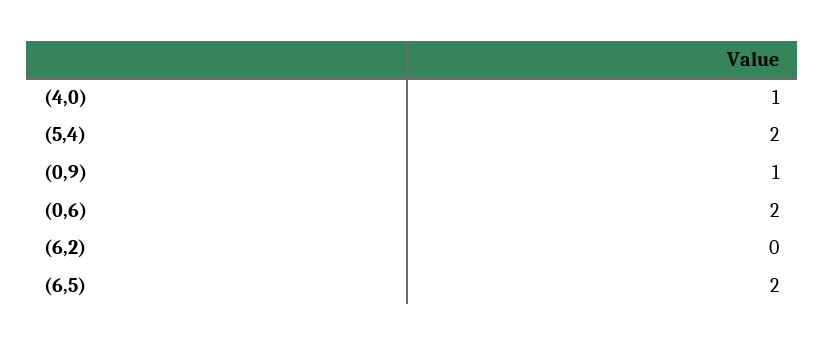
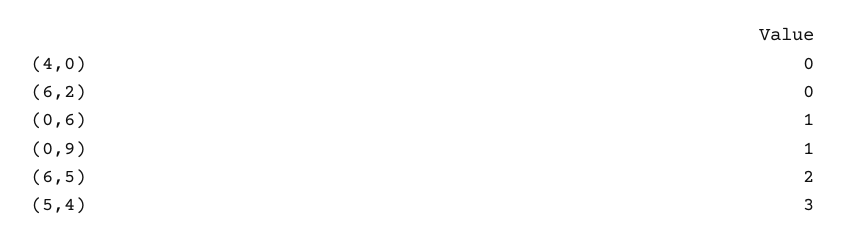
  {
-   "(4,0)": 1,
+   "(4,0)": 0,
-   "(5,4)": 2,
+   "(5,4)": 3,
    "(0,9)": 1,
-   "(0,6)": 2,
+   "(0,6)": 1,
    "(6,2)": 0,
    "(6,5)": 2
  }

